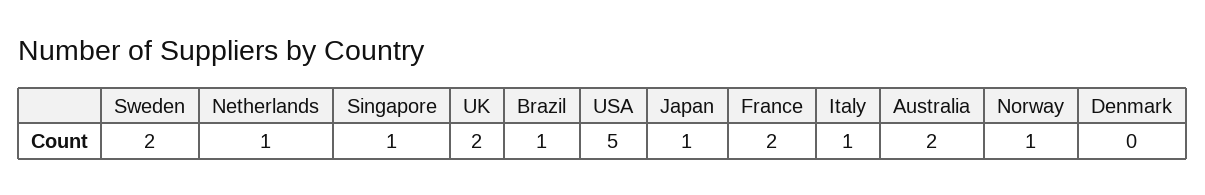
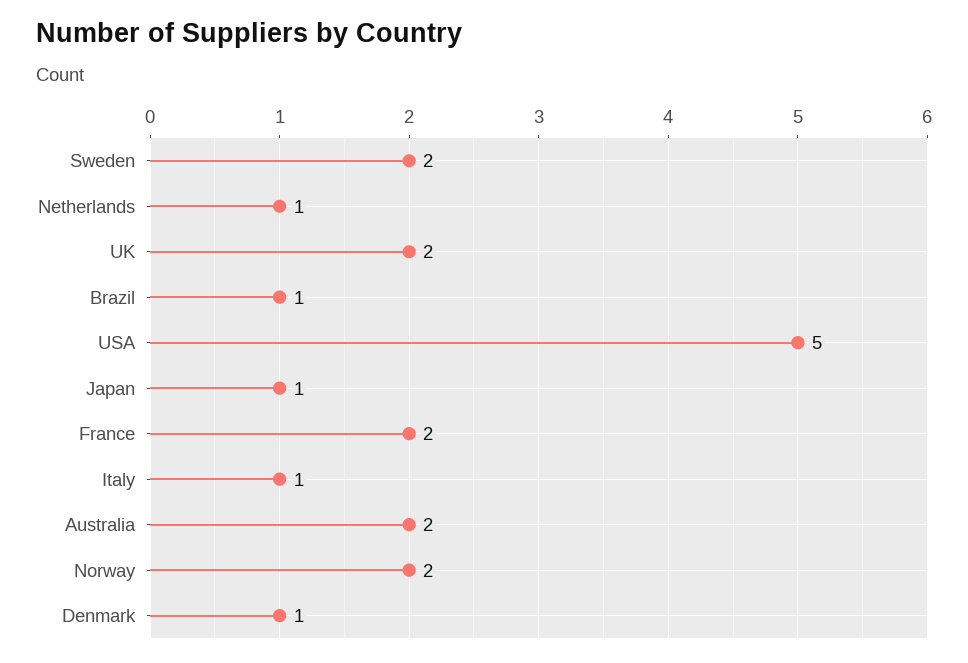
  {
    "Sweden": 2,
    "Netherlands": 1,
-   "Singapore": 1,
    "UK": 2,
    "Brazil": 1,
    "USA": 5,
    "Japan": 1,
    "France": 2,
    "Italy": 1,
    "Australia": 2,
-   "Norway": 1,
+   "Norway": 2,
-   "Denmark": 0
+   "Denmark": 1
  }

